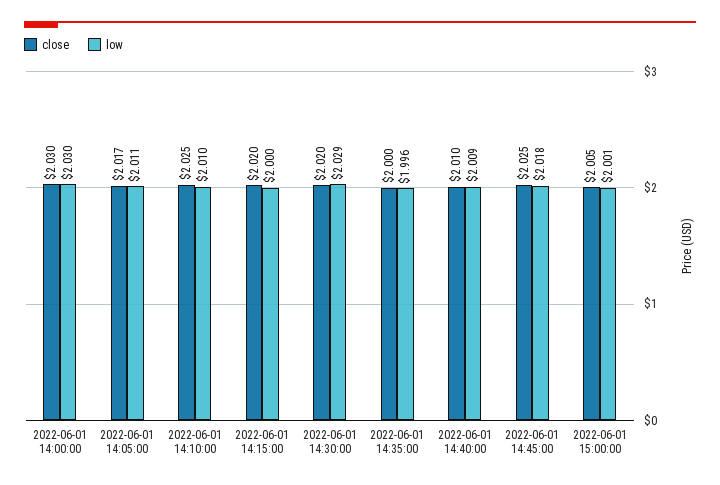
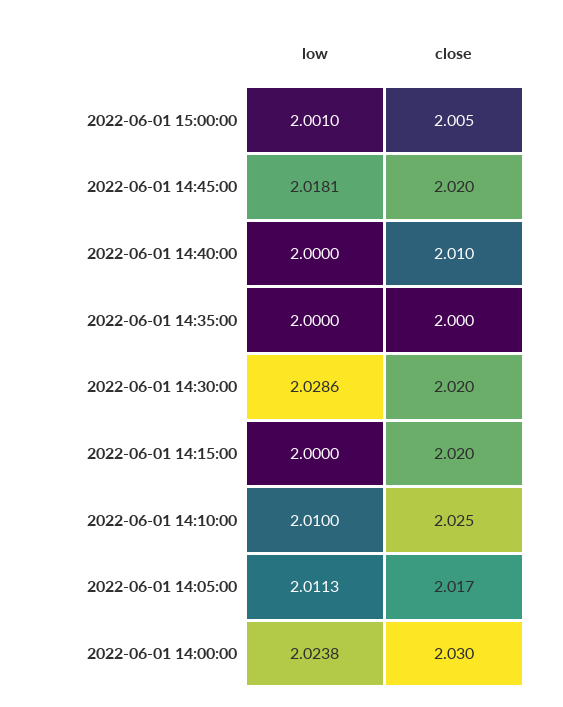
  {
    "close": {
      "2022-06-01 14:00:00": 2.03,
      "2022-06-01 14:05:00": 2.017,
      "2022-06-01 14:10:00": 2.025,
      "2022-06-01 14:15:00": 2.02,
      "2022-06-01 14:30:00": 2.02,
      "2022-06-01 14:35:00": 2,
      "2022-06-01 14:40:00": 2.01,
-     "2022-06-01 14:45:00": 2.025,
+     "2022-06-01 14:45:00": 2.02,
      "2022-06-01 15:00:00": 2.005
    },
    "low": {
-     "2022-06-01 14:00:00": 2.03,
+     "2022-06-01 14:00:00": 2.0238,
      "2022-06-01 14:05:00": 2.0113,
      "2022-06-01 14:10:00": 2.01,
      "2022-06-01 14:15:00": 2,
      "2022-06-01 14:30:00": 2.0286,
-     "2022-06-01 14:35:00": 1.996,
+     "2022-06-01 14:35:00": 2,
-     "2022-06-01 14:40:00": 2.009,
+     "2022-06-01 14:40:00": 2,
      "2022-06-01 14:45:00": 2.0181,
      "2022-06-01 15:00:00": 2.001
    }
  }

